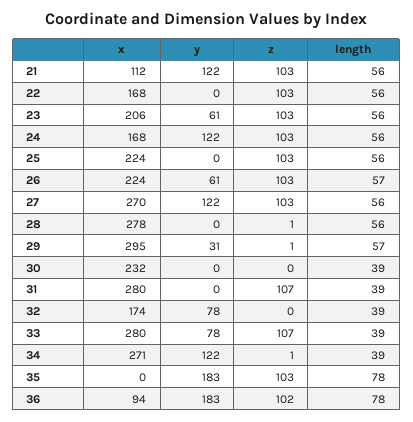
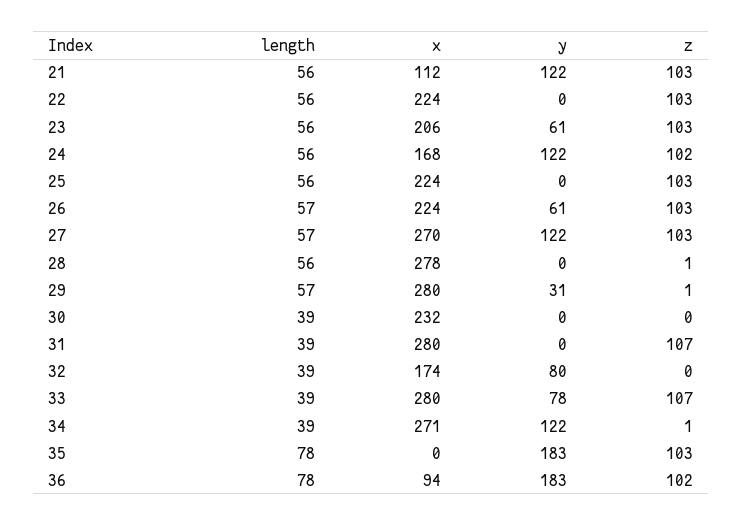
  {
    "x": {
      "21": 112,
-     "22": 168,
+     "22": 224,
      "23": 206,
      "24": 168,
      "25": 224,
      "26": 224,
      "27": 270,
      "28": 278,
-     "29": 295,
+     "29": 280,
      "30": 232,
      "31": 280,
      "32": 174,
      "33": 280,
      "34": 271,
      "35": 0,
      "36": 94
    },
    "y": {
      "21": 122,
      "22": 0,
      "23": 61,
      "24": 122,
      "25": 0,
      "26": 61,
      "27": 122,
      "28": 0,
      "29": 31,
      "30": 0,
      "31": 0,
-     "32": 78,
+     "32": 80,
      "33": 78,
      "34": 122,
      "35": 183,
      "36": 183
    },
    "z": {
      "21": 103,
      "22": 103,
      "23": 103,
-     "24": 103,
+     "24": 102,
      "25": 103,
      "26": 103,
      "27": 103,
      "28": 1,
      "29": 1,
      "30": 0,
      "31": 107,
      "32": 0,
      "33": 107,
      "34": 1,
      "35": 103,
      "36": 102
    },
    "length": {
      "21": 56,
      "22": 56,
      "23": 56,
      "24": 56,
      "25": 56,
      "26": 57,
-     "27": 56,
+     "27": 57,
      "28": 56,
      "29": 57,
      "30": 39,
      "31": 39,
      "32": 39,
      "33": 39,
      "34": 39,
      "35": 78,
      "36": 78
    }
  }

